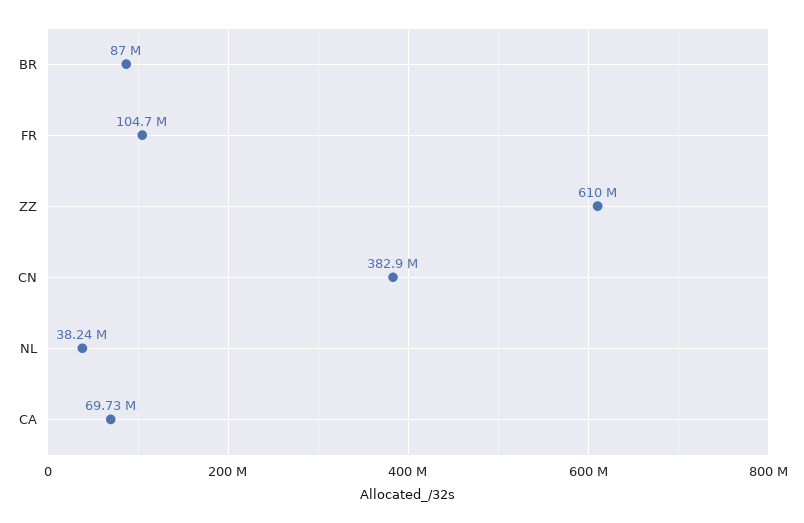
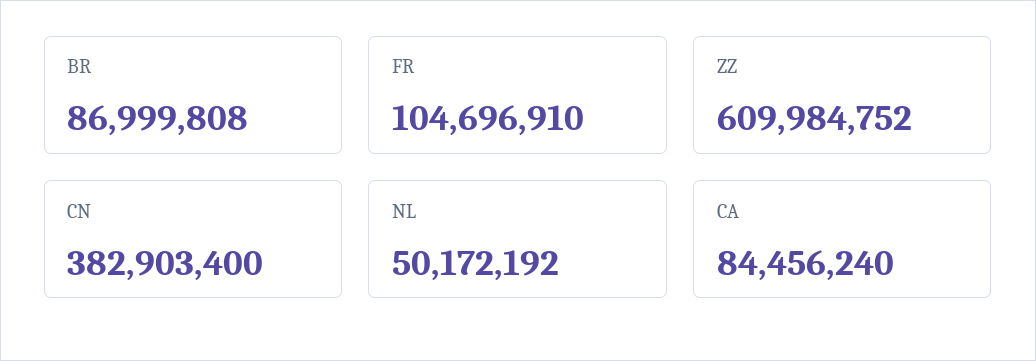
  {
    "BR": 86999808,
    "FR": 104696910,
    "ZZ": 609984752,
    "CN": 382903400,
-   "NL": 38240000,
+   "NL": 50172192,
-   "CA": 69730000
+   "CA": 84456240
  }

